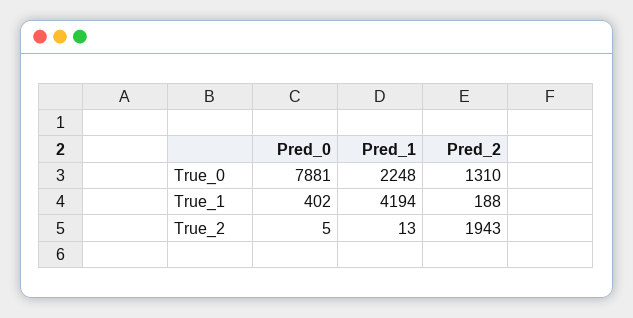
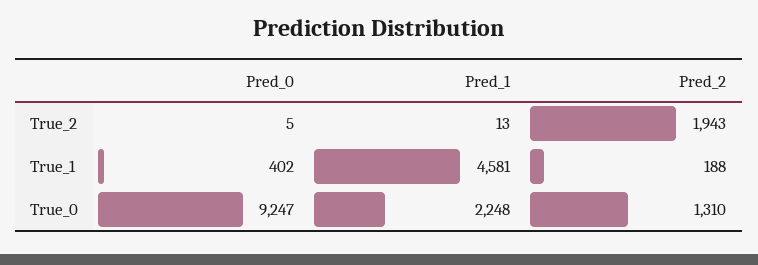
  {
    "Pred_0": {
-     "True_0": 7881,
+     "True_0": 9247,
      "True_1": 402,
      "True_2": 5
    },
    "Pred_1": {
      "True_0": 2248,
-     "True_1": 4194,
+     "True_1": 4581,
      "True_2": 13
    },
    "Pred_2": {
      "True_0": 1310,
      "True_1": 188,
      "True_2": 1943
    }
  }

